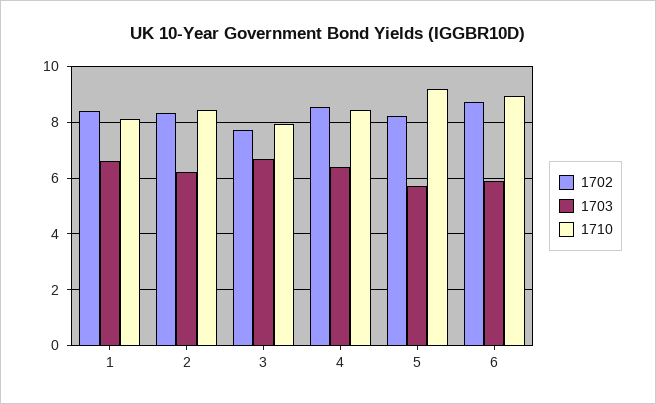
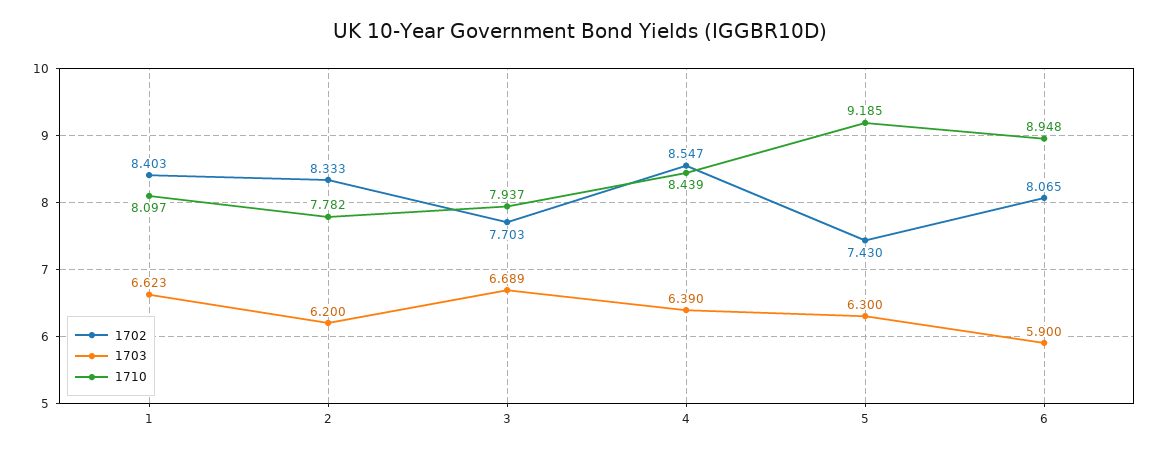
  {
    "1702": {
      "1": 8.403,
      "2": 8.333,
      "3": 7.703,
      "4": 8.547,
-     "5": 8.25,
+     "5": 7.43,
-     "6": 8.75
+     "6": 8.065
    },
    "1703": {
      "1": 6.623,
      "2": 6.2,
      "3": 6.689,
      "4": 6.39,
-     "5": 5.75,
+     "5": 6.3,
      "6": 5.9
    },
    "1710": {
      "1": 8.097,
-     "2": 8.5,
+     "2": 7.782,
      "3": 7.937,
      "4": 8.439,
      "5": 9.185,
      "6": 8.948
    }
  }

